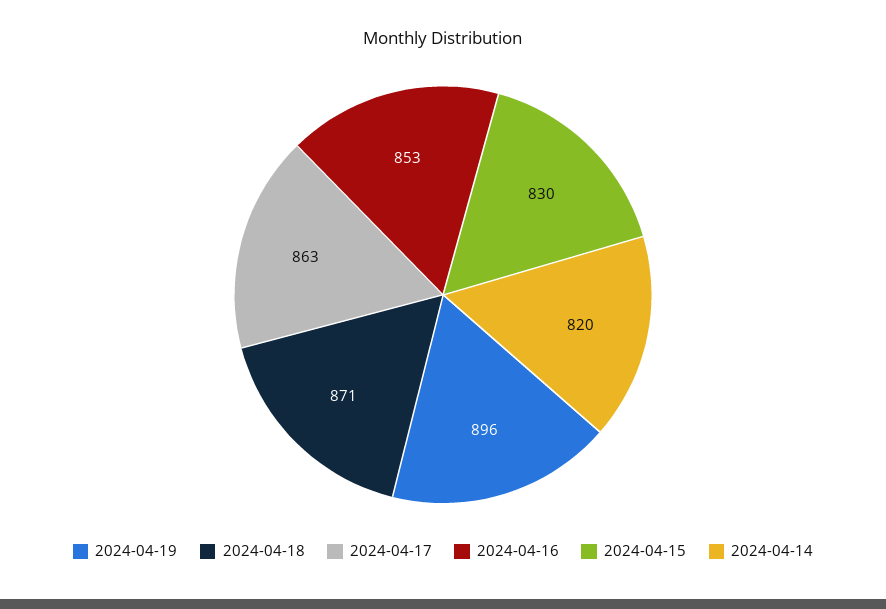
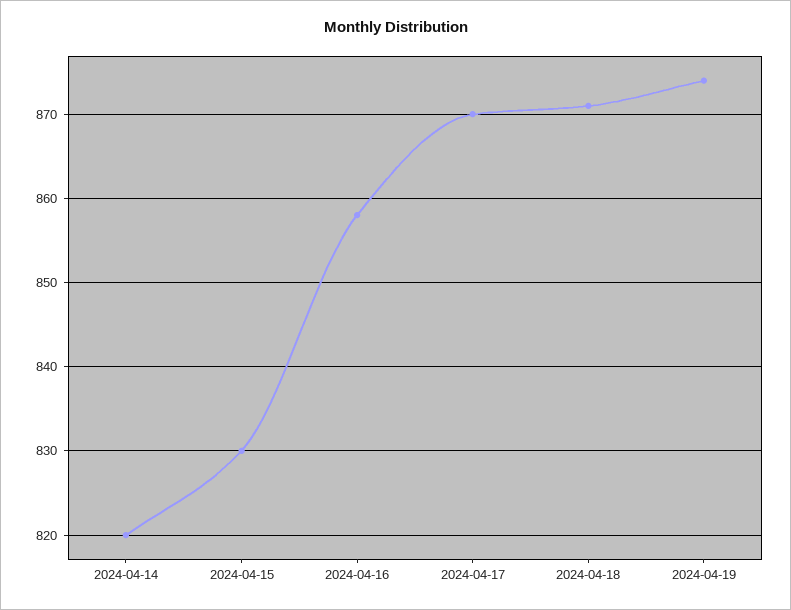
  {
-   "2024-04-19": 896,
+   "2024-04-19": 874,
    "2024-04-18": 871,
-   "2024-04-17": 863,
+   "2024-04-17": 870,
-   "2024-04-16": 853,
+   "2024-04-16": 858,
    "2024-04-15": 830,
    "2024-04-14": 820
  }

